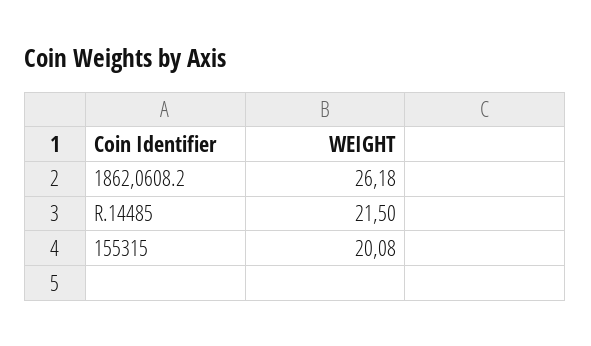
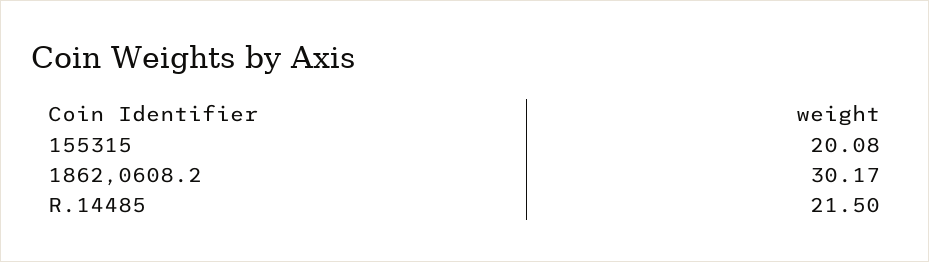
  {
-   "1862,0608.2": 26.18,
+   "1862,0608.2": 30.17,
    "R.14485": 21.5,
    "155315": 20.08
  }

